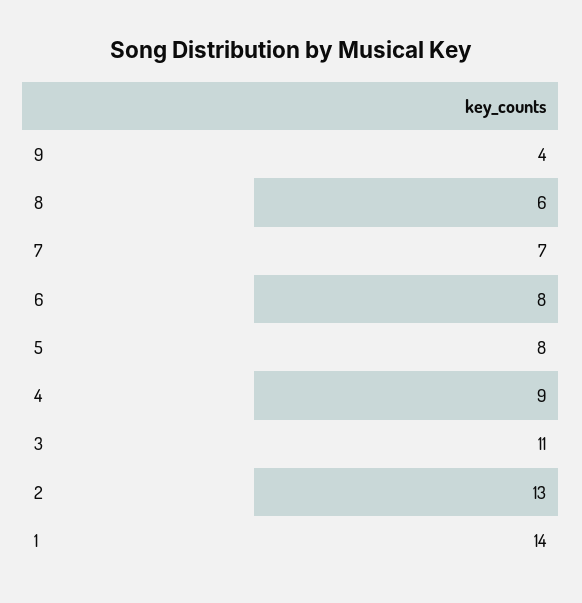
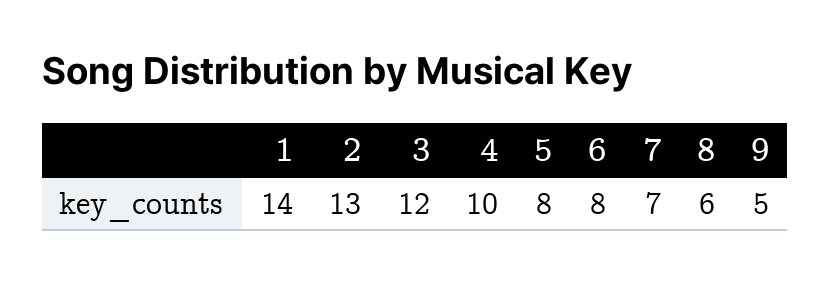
  {
-   "9": 4,
+   "9": 5,
    "8": 6,
    "7": 7,
    "6": 8,
    "5": 8,
-   "4": 9,
+   "4": 10,
-   "3": 11,
+   "3": 12,
    "2": 13,
    "1": 14
  }

